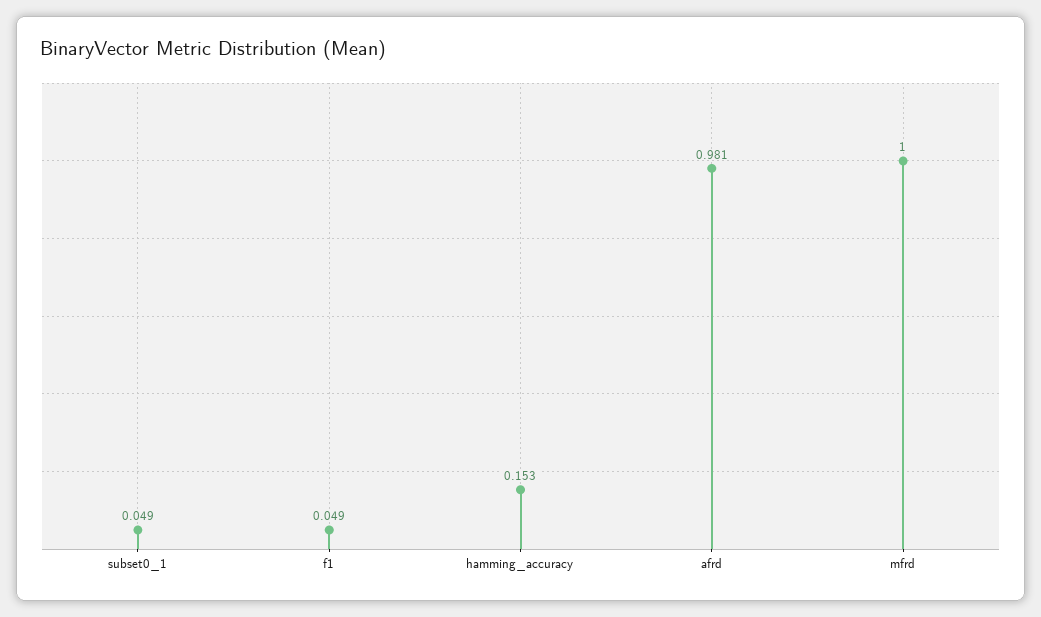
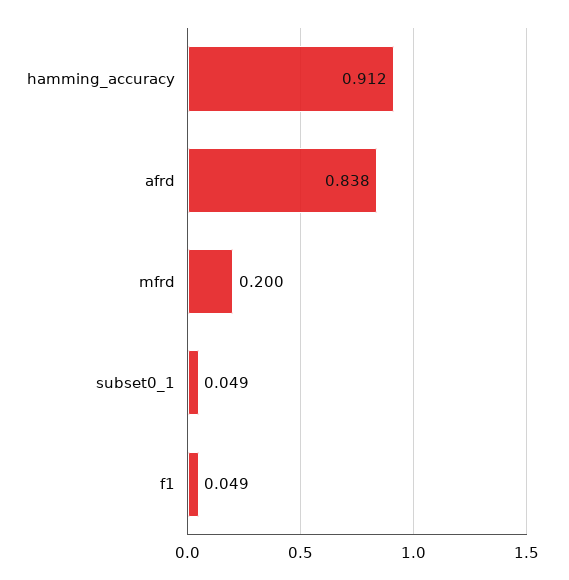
  {
    "subset0_1": 0.049,
    "f1": 0.049,
-   "hamming_accuracy": 0.153,
+   "hamming_accuracy": 0.912,
-   "afrd": 0.981,
+   "afrd": 0.838,
-   "mfrd": 1
+   "mfrd": 0.2
  }

